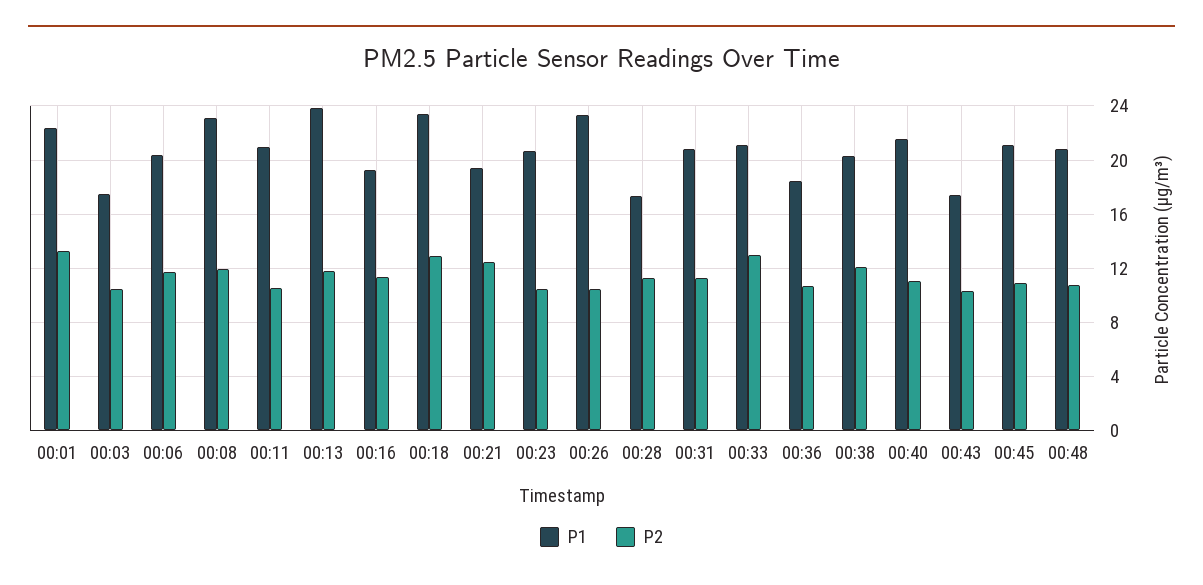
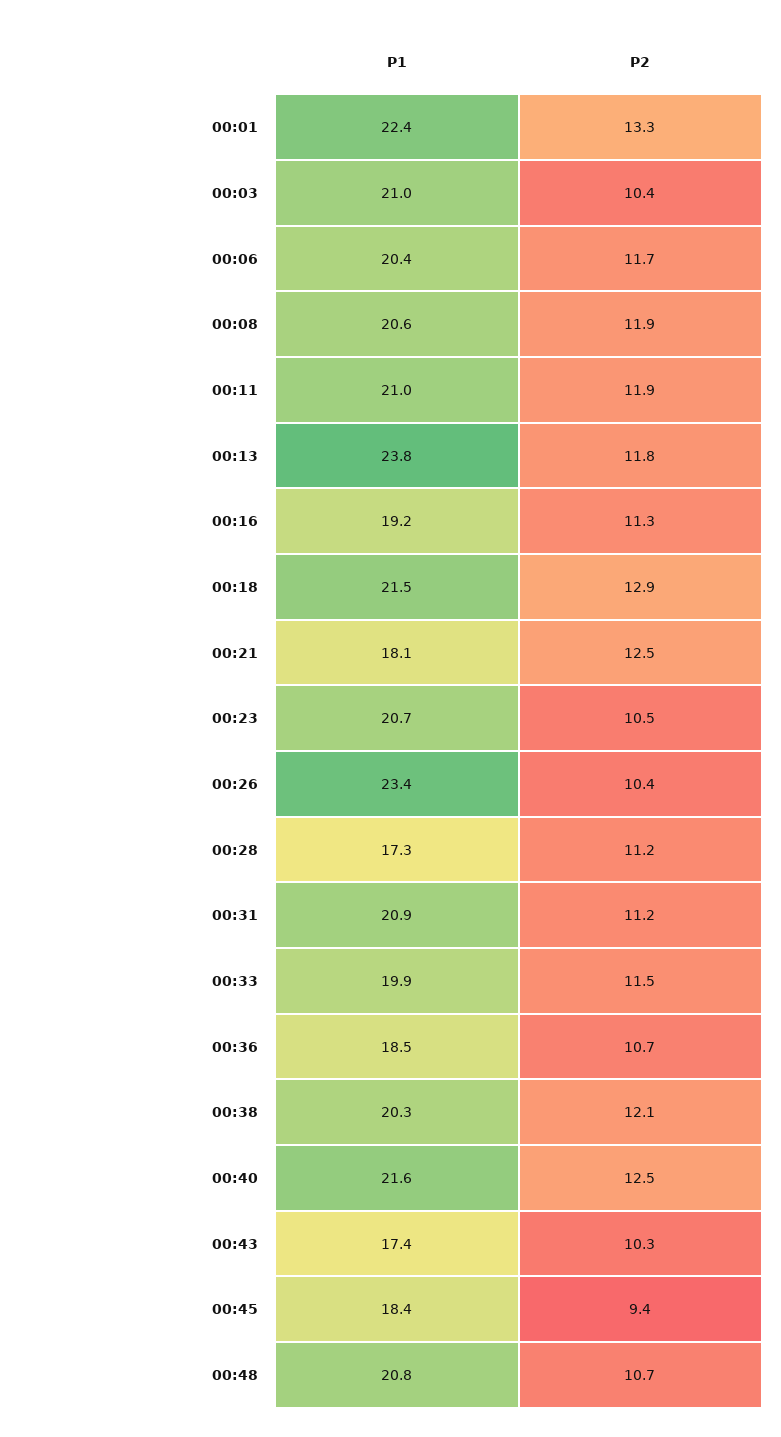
  {
    "P1": {
      "00:01": 22.4,
-     "00:03": 17.5,
+     "00:03": 21,
      "00:06": 20.4,
-     "00:08": 23,
+     "00:08": 20.6,
      "00:11": 21,
      "00:13": 23.8,
      "00:16": 19.2,
-     "00:18": 23.5,
+     "00:18": 21.5,
-     "00:21": 19.5,
+     "00:21": 18.1,
      "00:23": 20.7,
      "00:26": 23.4,
      "00:28": 17.3,
      "00:31": 20.9,
-     "00:33": 21,
+     "00:33": 19.9,
      "00:36": 18.5,
      "00:38": 20.3,
      "00:40": 21.6,
      "00:43": 17.4,
-     "00:45": 21,
+     "00:45": 18.4,
      "00:48": 20.8
    },
    "P2": {
      "00:01": 13.3,
      "00:03": 10.4,
      "00:06": 11.7,
      "00:08": 11.9,
-     "00:11": 10.5,
+     "00:11": 11.9,
      "00:13": 11.8,
      "00:16": 11.3,
      "00:18": 12.9,
      "00:21": 12.5,
      "00:23": 10.5,
      "00:26": 10.4,
      "00:28": 11.2,
      "00:31": 11.2,
-     "00:33": 13,
+     "00:33": 11.5,
      "00:36": 10.7,
      "00:38": 12.1,
-     "00:40": 11,
+     "00:40": 12.5,
      "00:43": 10.3,
-     "00:45": 11,
+     "00:45": 9.4,
      "00:48": 10.7
    }
  }

